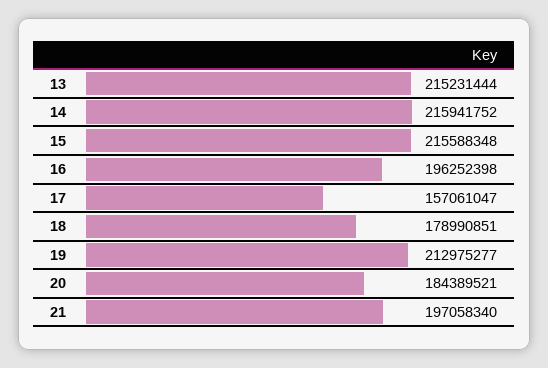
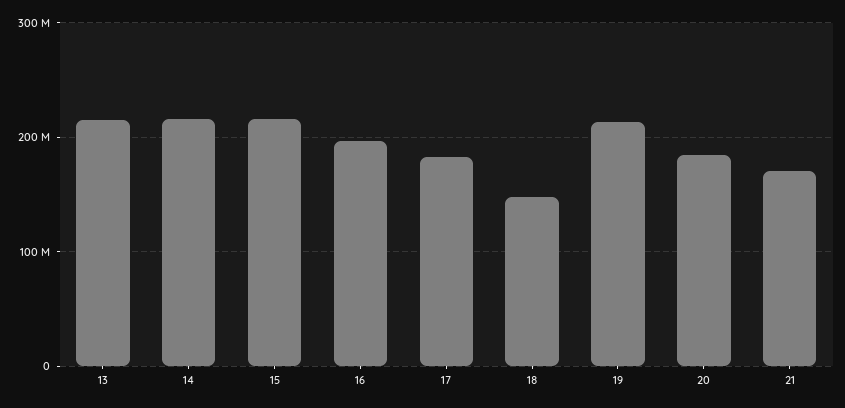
  {
    "13": 215231444,
    "14": 215941752,
    "15": 215588348,
    "16": 196252398,
-   "17": 157061047,
+   "17": 180000000,
-   "18": 178990851,
+   "18": 150000000,
    "19": 212975277,
    "20": 184389521,
-   "21": 197058340
+   "21": 170000000
  }

